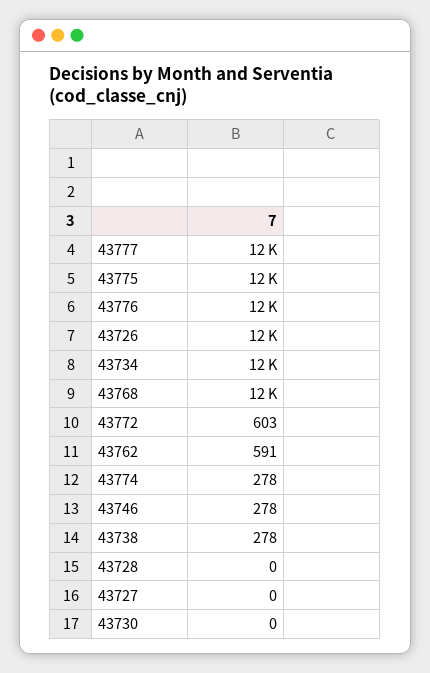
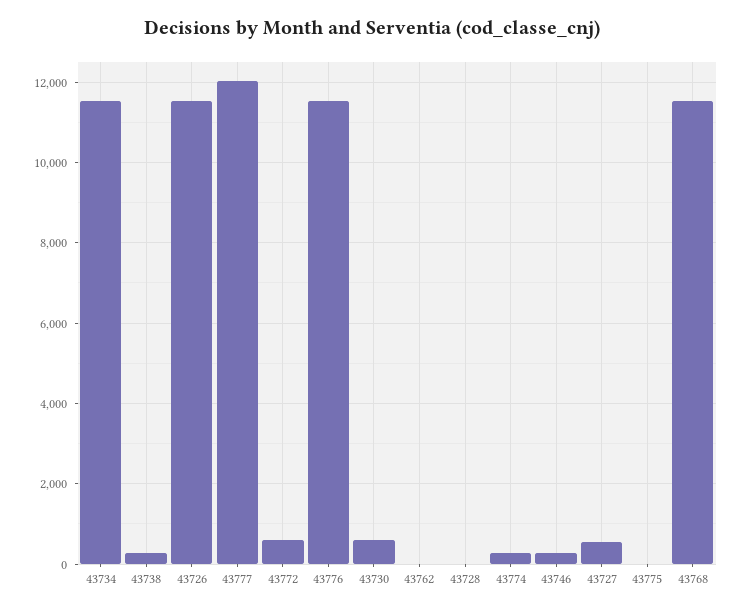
  {
    "43777": 12000,
-   "43775": 12000,
+   "43775": 0,
    "43776": 12000,
    "43726": 12000,
    "43734": 12000,
    "43768": 12000,
    "43772": 603,
-   "43762": 591,
+   "43762": 0,
    "43774": 278,
    "43746": 278,
    "43738": 278,
    "43728": 0,
-   "43727": 0,
+   "43727": 600,
-   "43730": 0
+   "43730": 600
  }

